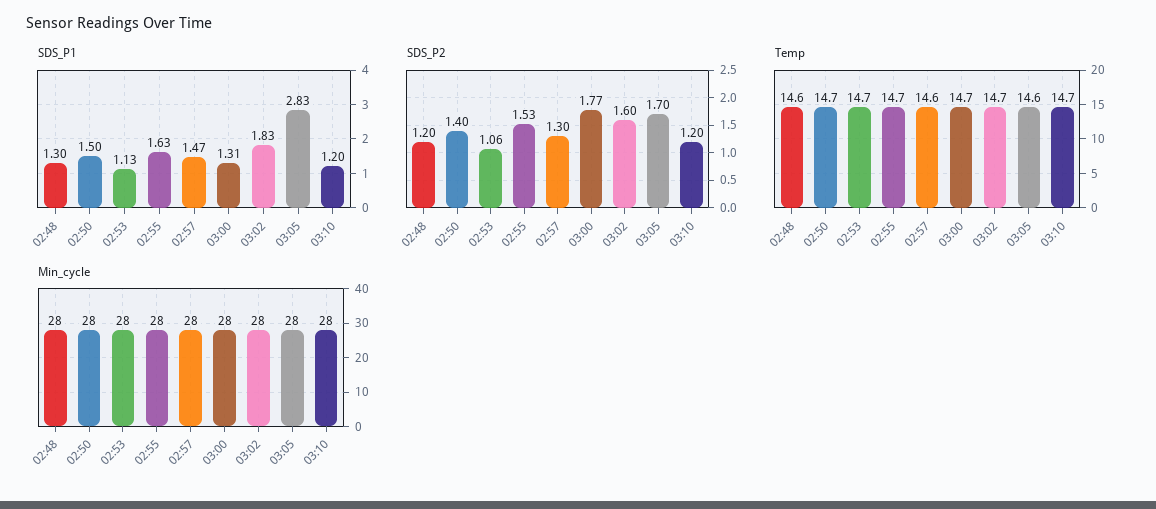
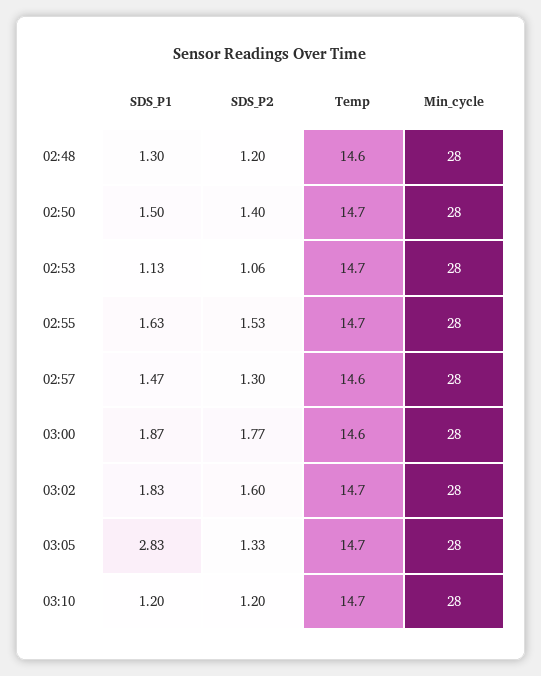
  {
    "SDS_P1": {
      "02:48": 1.3,
      "02:50": 1.5,
      "02:53": 1.13,
      "02:55": 1.63,
      "02:57": 1.47,
-     "03:00": 1.31,
+     "03:00": 1.87,
      "03:02": 1.83,
      "03:05": 2.83,
      "03:10": 1.2
    },
    "SDS_P2": {
      "02:48": 1.2,
      "02:50": 1.4,
      "02:53": 1.06,
      "02:55": 1.53,
      "02:57": 1.3,
      "03:00": 1.77,
      "03:02": 1.6,
-     "03:05": 1.7,
+     "03:05": 1.33,
      "03:10": 1.2
    },
    "Temp": {
      "02:48": 14.6,
      "02:50": 14.7,
      "02:53": 14.7,
      "02:55": 14.7,
      "02:57": 14.6,
-     "03:00": 14.7,
+     "03:00": 14.6,
      "03:02": 14.7,
-     "03:05": 14.6,
+     "03:05": 14.7,
      "03:10": 14.7
    },
    "Min_cycle": {
      "02:48": 28,
      "02:50": 28,
      "02:53": 28,
      "02:55": 28,
      "02:57": 28,
      "03:00": 28,
      "03:02": 28,
      "03:05": 28,
      "03:10": 28
    }
  }

